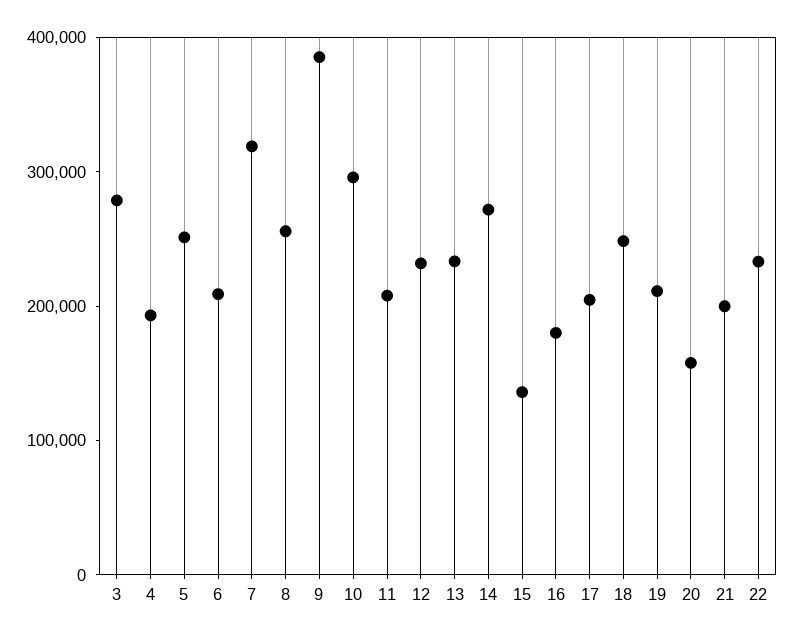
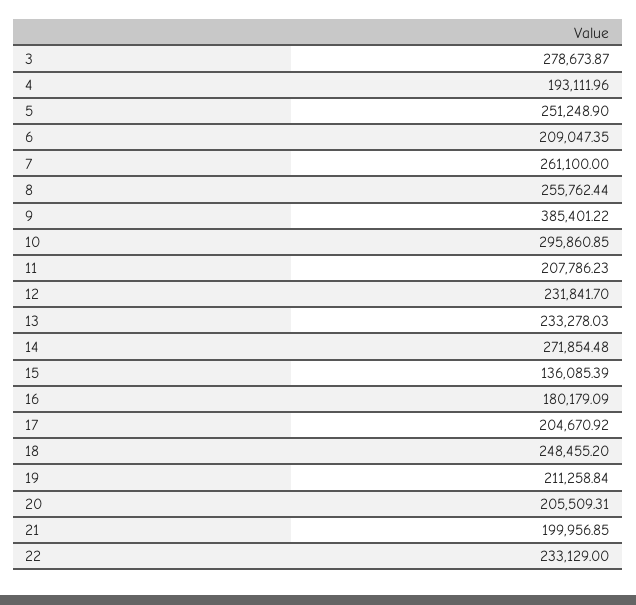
  {
    "3": 278673.87,
    "4": 193111.96,
    "5": 251248.9,
    "6": 209047.35,
-   "7": 320000,
+   "7": 261100,
    "8": 255762.44,
    "9": 385401.22,
    "10": 295860.85,
    "11": 207786.23,
    "12": 231841.7,
    "13": 233278.03,
    "14": 271854.48,
    "15": 136085.39,
    "16": 180179.09,
    "17": 204670.92,
    "18": 248455.2,
    "19": 211258.84,
-   "20": 160000,
+   "20": 205509.31,
    "21": 199956.85,
    "22": 233129
  }

